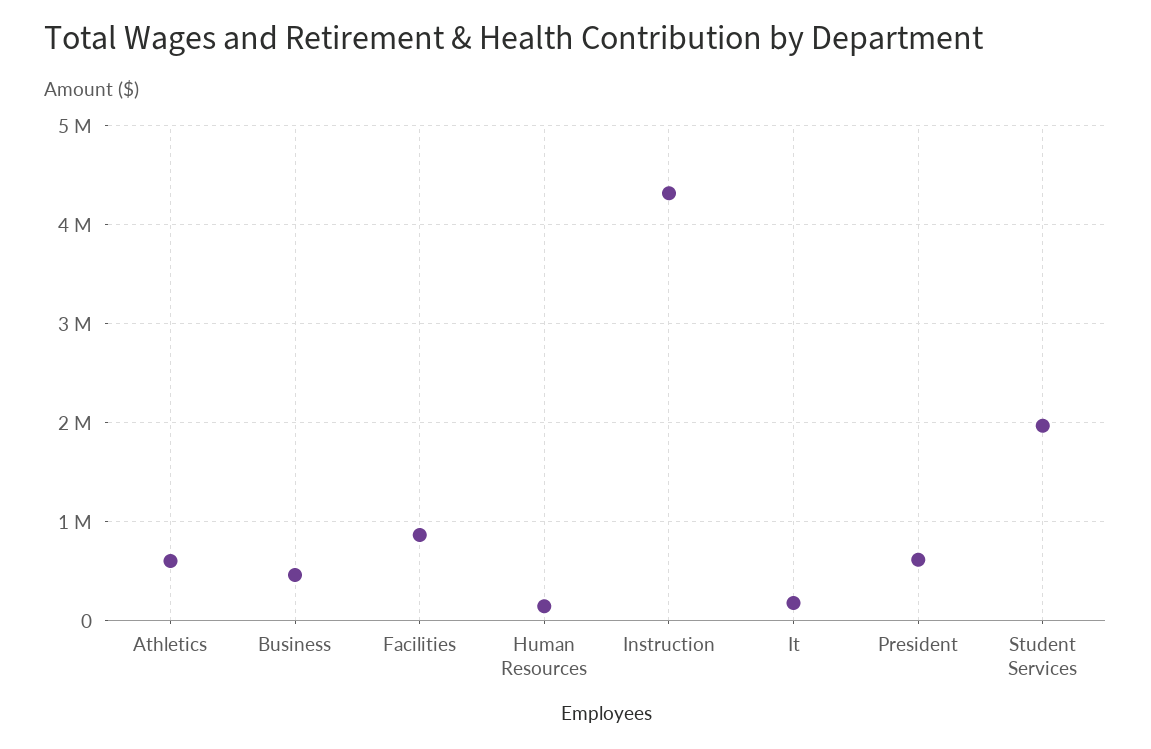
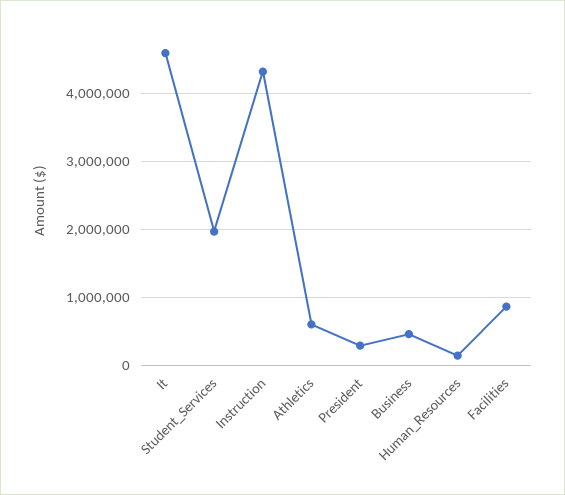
  {
    "Athletics": 600000,
    "Business": 500000,
    "Facilities": 900000,
    "Human Resources": 100000,
    "Instruction": 4300000,
-   "It": 200000,
+   "It": 4600000,
-   "President": 600000,
+   "President": 300000,
    "Student Services": 2000000
  }

